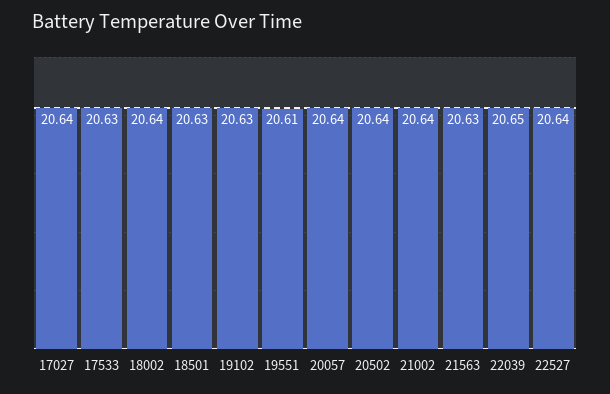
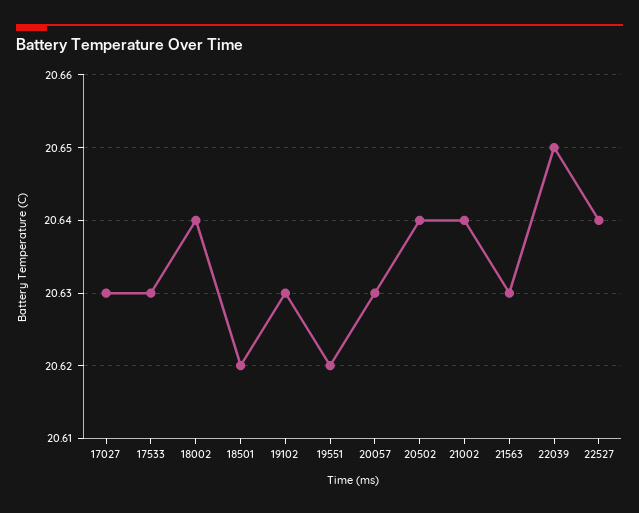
  {
-   "17027": 20.64,
+   "17027": 20.63,
    "17533": 20.63,
    "18002": 20.64,
-   "18501": 20.63,
+   "18501": 20.62,
    "19102": 20.63,
-   "19551": 20.61,
+   "19551": 20.62,
-   "20057": 20.64,
+   "20057": 20.63,
    "20502": 20.64,
    "21002": 20.64,
    "21563": 20.63,
    "22039": 20.65,
    "22527": 20.64
  }

